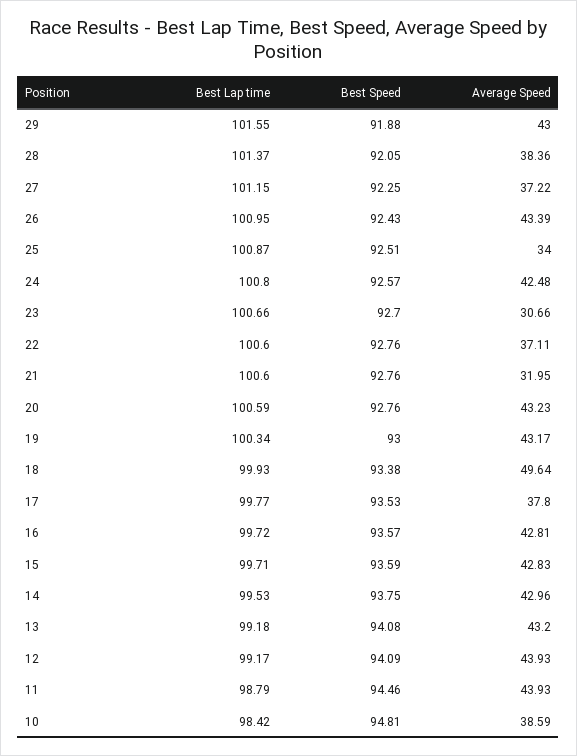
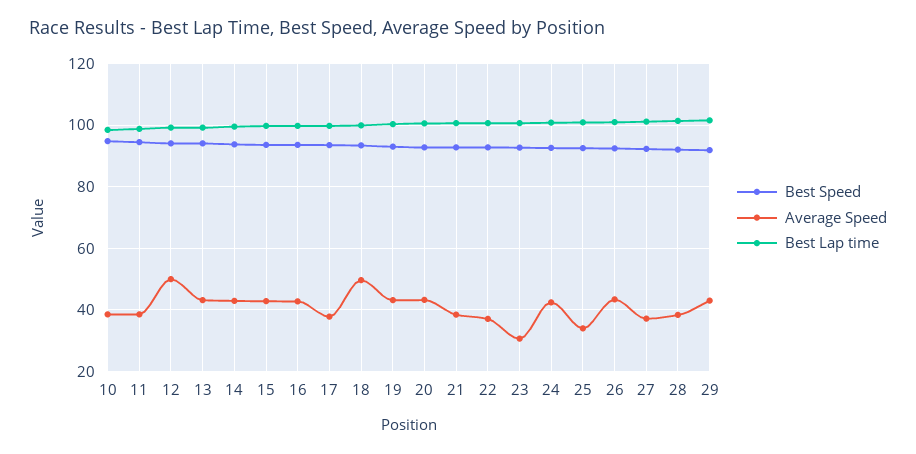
  {
    "Best Lap time": {
      "29": 101.55,
      "28": 101.37,
      "27": 101.15,
      "26": 100.95,
      "25": 100.87,
      "24": 100.8,
      "23": 100.66,
      "22": 100.6,
      "21": 100.6,
      "20": 100.59,
      "19": 100.34,
      "18": 99.93,
      "17": 99.77,
      "16": 99.72,
      "15": 99.71,
      "14": 99.53,
      "13": 99.18,
      "12": 99.17,
      "11": 98.79,
      "10": 98.42
    },
    "Best Speed": {
      "29": 91.88,
      "28": 92.05,
      "27": 92.25,
      "26": 92.43,
      "25": 92.51,
      "24": 92.57,
      "23": 92.7,
      "22": 92.76,
      "21": 92.76,
      "20": 92.76,
      "19": 93,
      "18": 93.38,
      "17": 93.53,
      "16": 93.57,
      "15": 93.59,
      "14": 93.75,
      "13": 94.08,
      "12": 94.09,
      "11": 94.46,
      "10": 94.81
    },
    "Average Speed": {
      "29": 43,
      "28": 38.36,
      "27": 37.22,
      "26": 43.39,
      "25": 34,
      "24": 42.48,
      "23": 30.66,
      "22": 37.11,
-     "21": 31.95,
+     "21": 38,
      "20": 43.23,
      "19": 43.17,
      "18": 49.64,
      "17": 37.8,
      "16": 42.81,
      "15": 42.83,
      "14": 42.96,
      "13": 43.2,
-     "12": 43.93,
+     "12": 50,
-     "11": 43.93,
+     "11": 38,
      "10": 38.59
    }
  }

